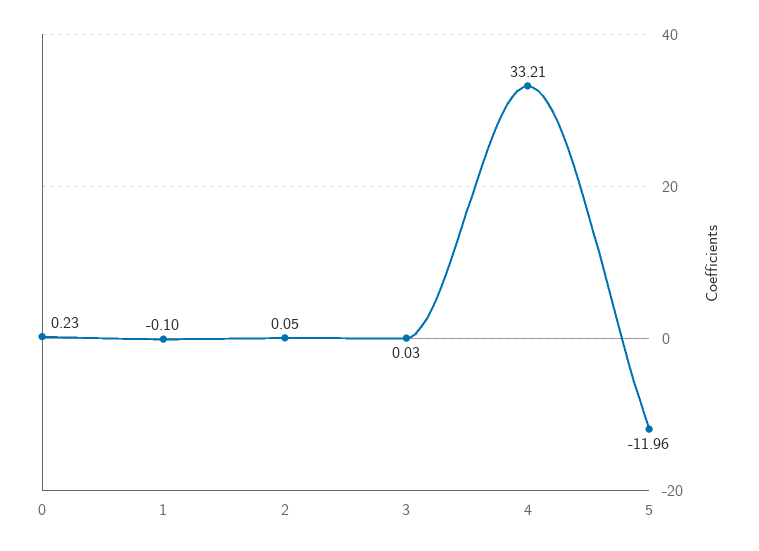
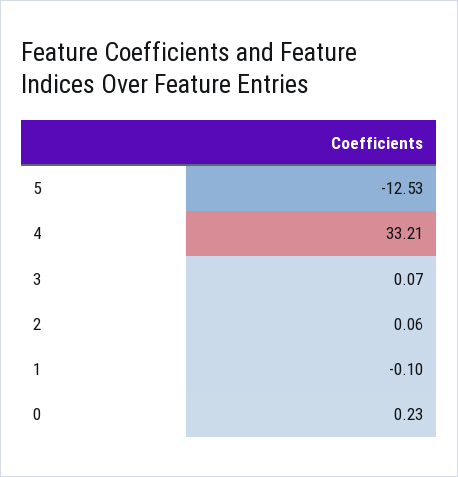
  {
    "0": 0.23,
    "1": -0.1,
-   "2": 0.05,
+   "2": 0.06,
-   "3": 0.03,
+   "3": 0.07,
    "4": 33.21,
-   "5": -11.96
+   "5": -12.53
  }

